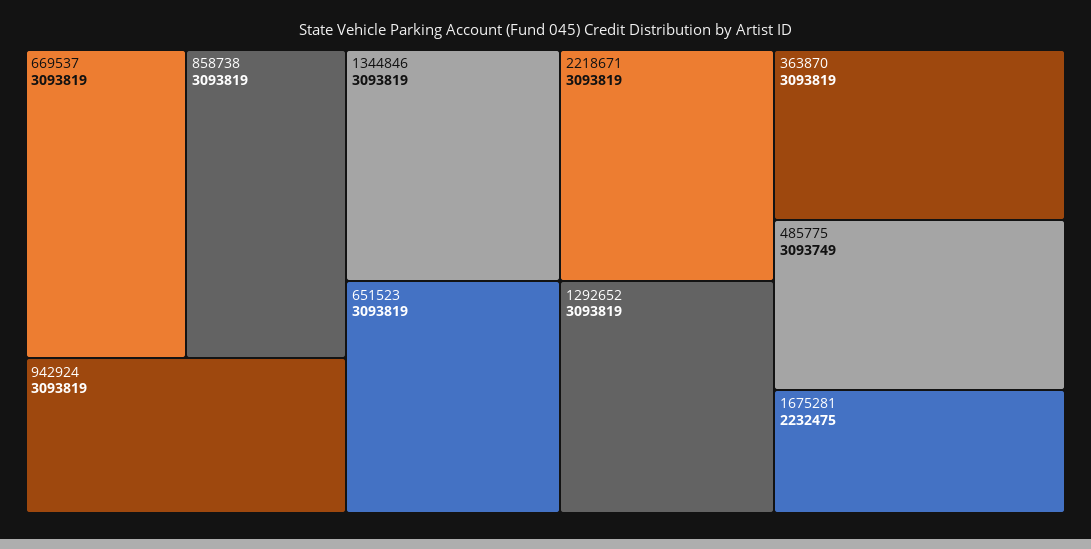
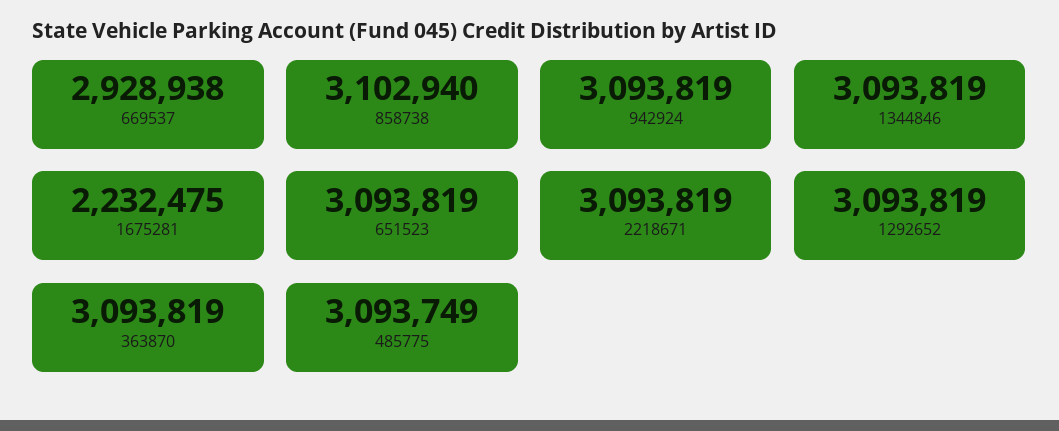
  {
-   "669537": 3093819,
+   "669537": 2928938,
-   "858738": 3093819,
+   "858738": 3102940,
    "942924": 3093819,
    "1344846": 3093819,
    "651523": 3093819,
    "2218671": 3093819,
    "1292652": 3093819,
    "363870": 3093819,
    "485775": 3093749,
    "1675281": 2232475
  }

